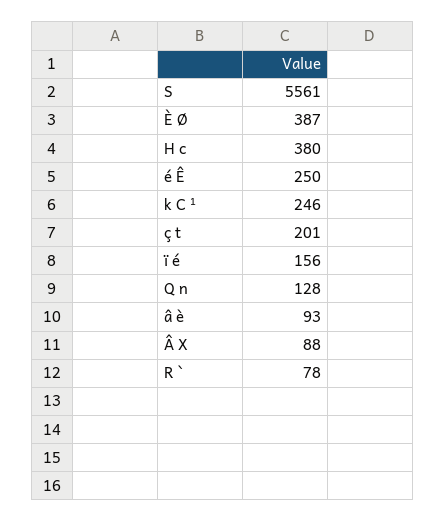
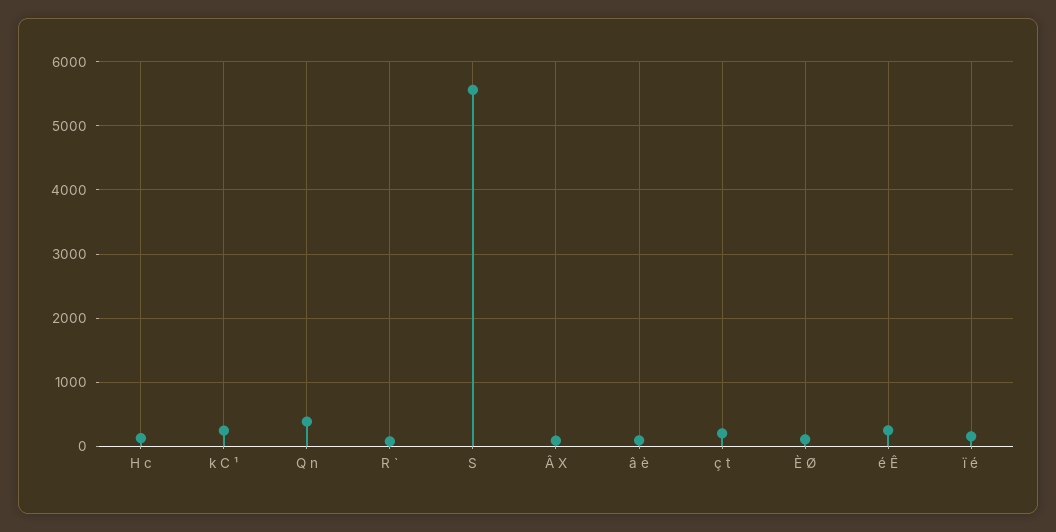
  {
    "S": 5561,
-   "È Ø": 387,
+   "È Ø": 100,
-   "H c": 380,
+   "H c": 100,
    "é Ê": 250,
    "k C ¹": 246,
    "ç t": 201,
    "ï é": 156,
-   "Q n": 128,
+   "Q n": 400,
    "â è": 93,
    "Â X": 88,
    "R `": 78
  }

